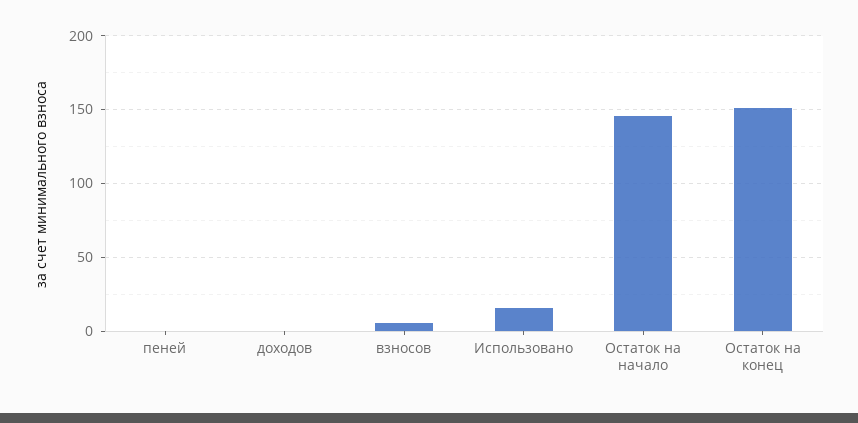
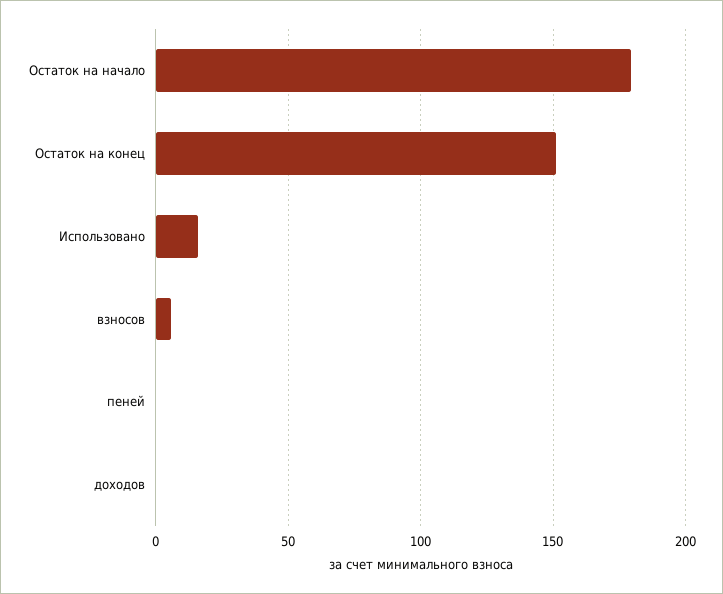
  {
    "пеней": 0,
    "доходов": 0,
    "взносов": 5,
    "Использовано": 15,
-   "Остаток на начало": 145,
+   "Остаток на начало": 180,
    "Остаток на конец": 150
  }

